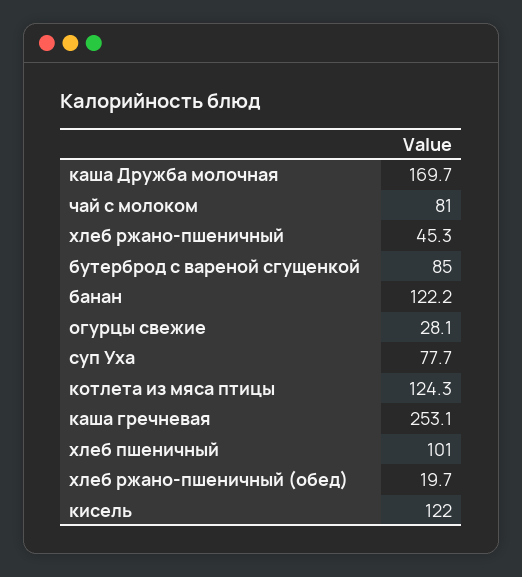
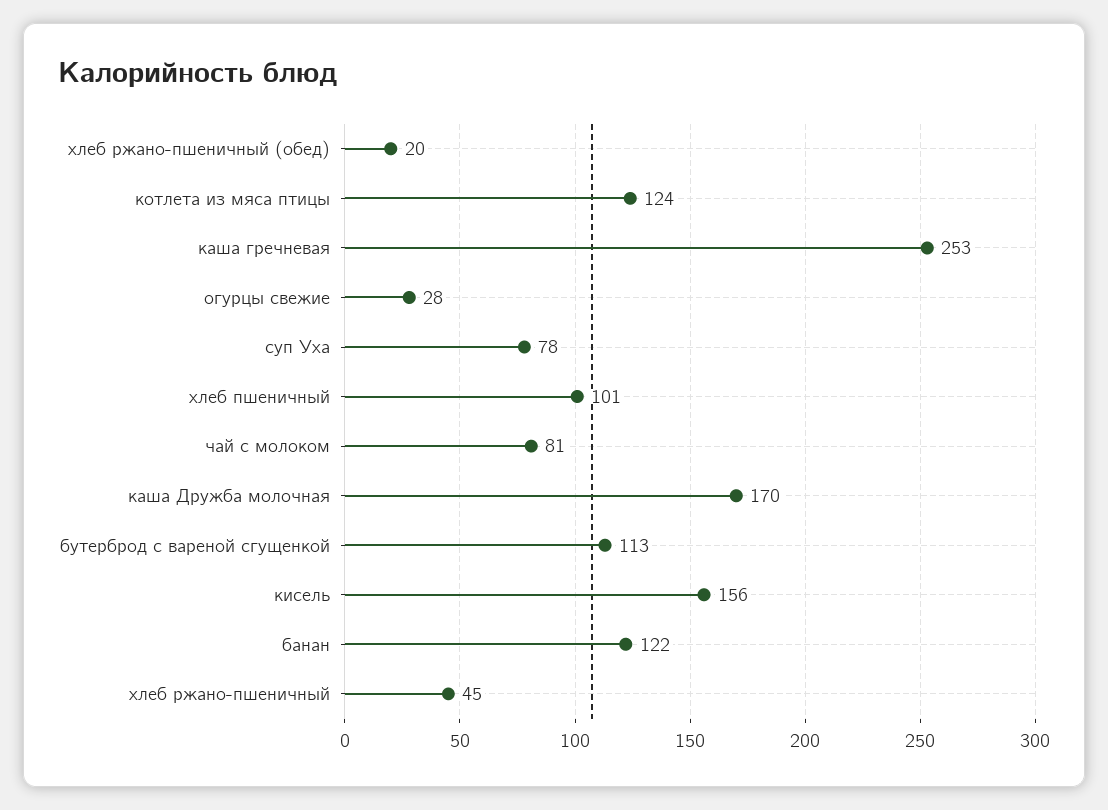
  {
    "каша Дружба молочная": 169.7,
    "чай с молоком": 81,
    "хлеб ржано-пшеничный": 45.3,
-   "бутерброд с вареной сгущенкой": 85,
+   "бутерброд с вареной сгущенкой": 113,
    "банан": 122.2,
    "огурцы свежие": 28.1,
    "суп Уха": 77.7,
    "котлета из мяса птицы": 124.3,
    "каша гречневая": 253.1,
    "хлеб пшеничный": 101,
    "хлеб ржано-пшеничный (обед)": 19.7,
-   "кисель": 122
+   "кисель": 156
  }

